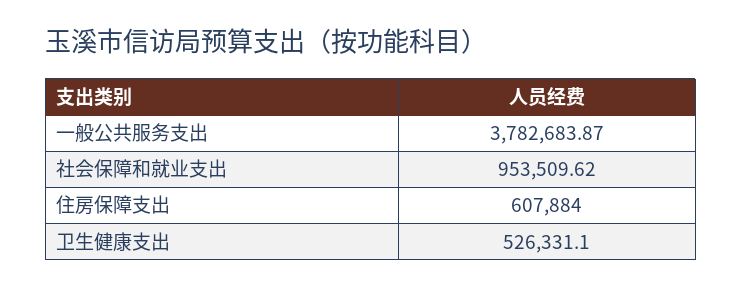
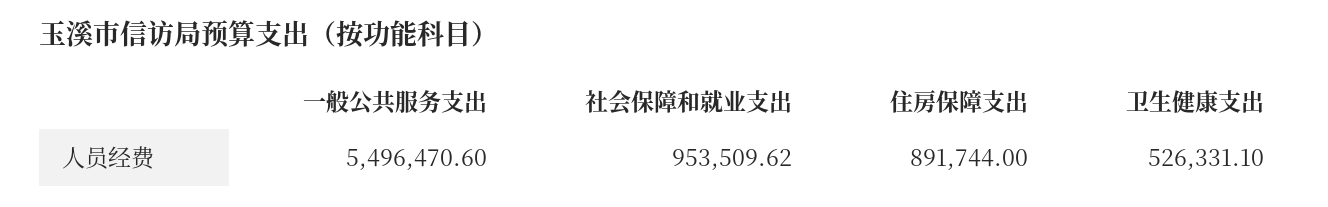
  {
-   "一般公共服务支出": 3782683.87,
+   "一般公共服务支出": 5496470.6,
    "社会保障和就业支出": 953509.62,
-   "住房保障支出": 607884,
+   "住房保障支出": 891744,
    "卫生健康支出": 526331.1
  }

